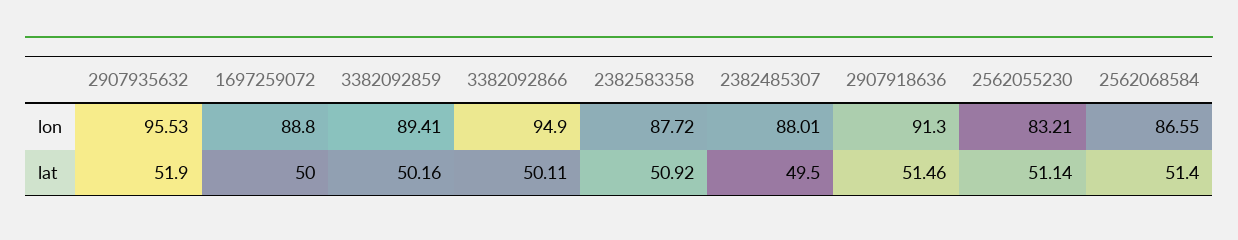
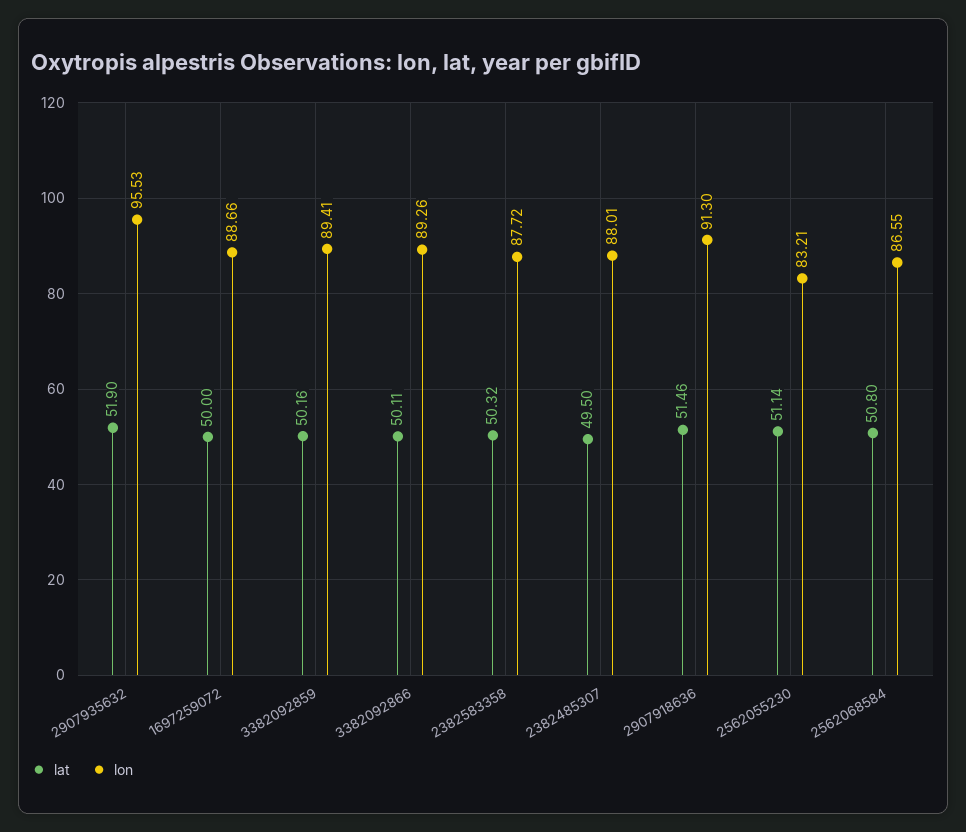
  {
    "lon": {
      "2907935632": 95.53,
-     "1697259072": 88.8,
+     "1697259072": 88.66,
      "3382092859": 89.41,
-     "3382092866": 94.9,
+     "3382092866": 89.26,
      "2382583358": 87.72,
      "2382485307": 88.01,
      "2907918636": 91.3,
      "2562055230": 83.21,
      "2562068584": 86.55
    },
    "lat": {
      "2907935632": 51.9,
      "1697259072": 50,
      "3382092859": 50.16,
      "3382092866": 50.11,
-     "2382583358": 50.92,
+     "2382583358": 50.32,
      "2382485307": 49.5,
      "2907918636": 51.46,
      "2562055230": 51.14,
-     "2562068584": 51.4
+     "2562068584": 50.8
    }
  }

